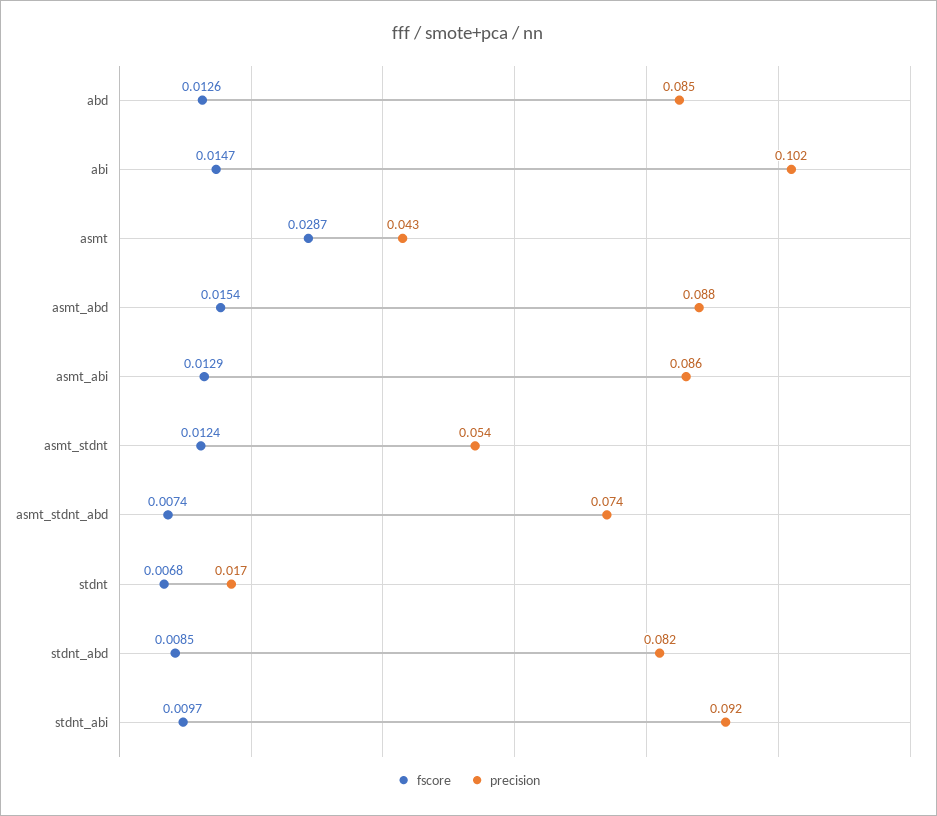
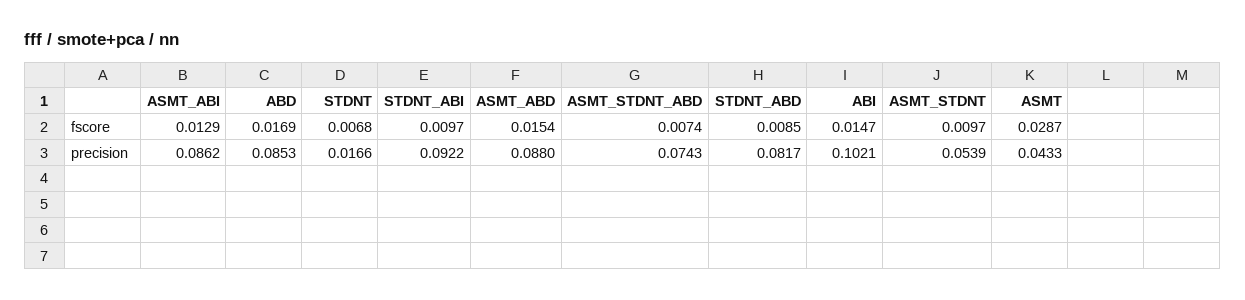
  {
    "fscore": {
-     "abd": 0.0126,
+     "abd": 0.0169,
      "abi": 0.0147,
      "asmt": 0.0287,
      "asmt_abd": 0.0154,
      "asmt_abi": 0.0129,
-     "asmt_stdnt": 0.0124,
+     "asmt_stdnt": 0.0097,
      "asmt_stdnt_abd": 0.0074,
      "stdnt": 0.0068,
      "stdnt_abd": 0.0085,
      "stdnt_abi": 0.0097
    },
    "precision": {
      "abd": 0.0853,
      "abi": 0.1021,
      "asmt": 0.0433,
      "asmt_abd": 0.088,
      "asmt_abi": 0.0862,
      "asmt_stdnt": 0.0539,
      "asmt_stdnt_abd": 0.0743,
      "stdnt": 0.0166,
      "stdnt_abd": 0.0817,
      "stdnt_abi": 0.0922
    }
  }

